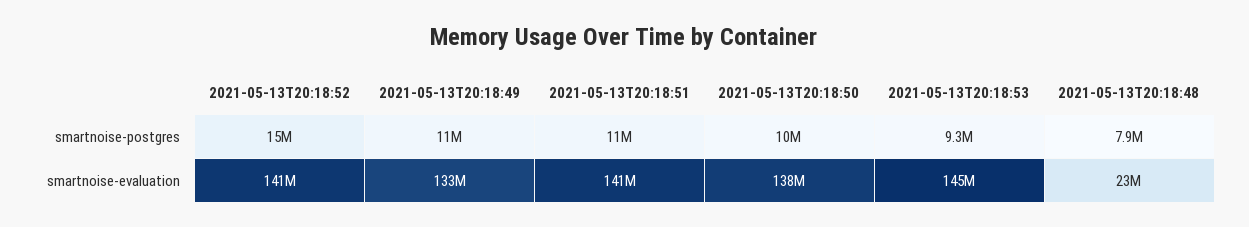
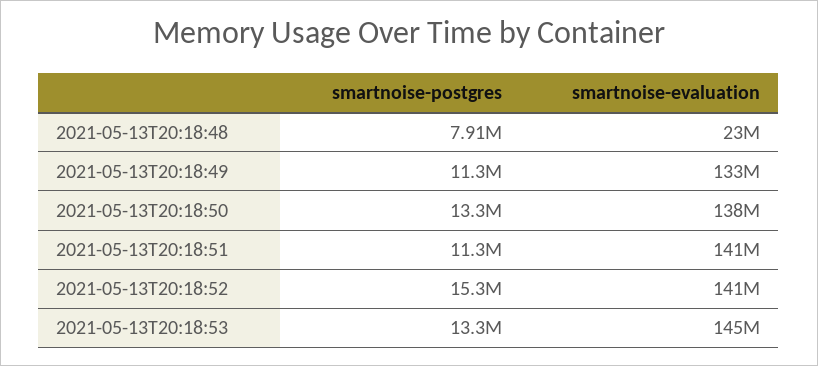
  {
    "2021-05-13T20:18:52": {
      "smartnoise-postgres": 15300000,
      "smartnoise-evaluation": 141000000
    },
    "2021-05-13T20:18:49": {
      "smartnoise-postgres": 11300000,
      "smartnoise-evaluation": 133000000
    },
    "2021-05-13T20:18:51": {
      "smartnoise-postgres": 11300000,
      "smartnoise-evaluation": 141000000
    },
    "2021-05-13T20:18:50": {
-     "smartnoise-postgres": 10000000,
+     "smartnoise-postgres": 13300000,
      "smartnoise-evaluation": 138000000
    },
    "2021-05-13T20:18:53": {
-     "smartnoise-postgres": 9300000,
+     "smartnoise-postgres": 13300000,
      "smartnoise-evaluation": 145000000
    },
    "2021-05-13T20:18:48": {
      "smartnoise-postgres": 7910000,
      "smartnoise-evaluation": 23000000
    }
  }

